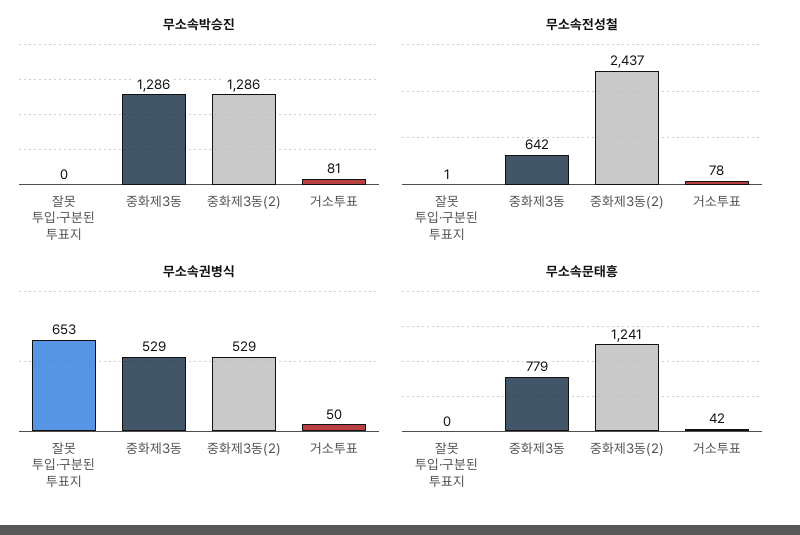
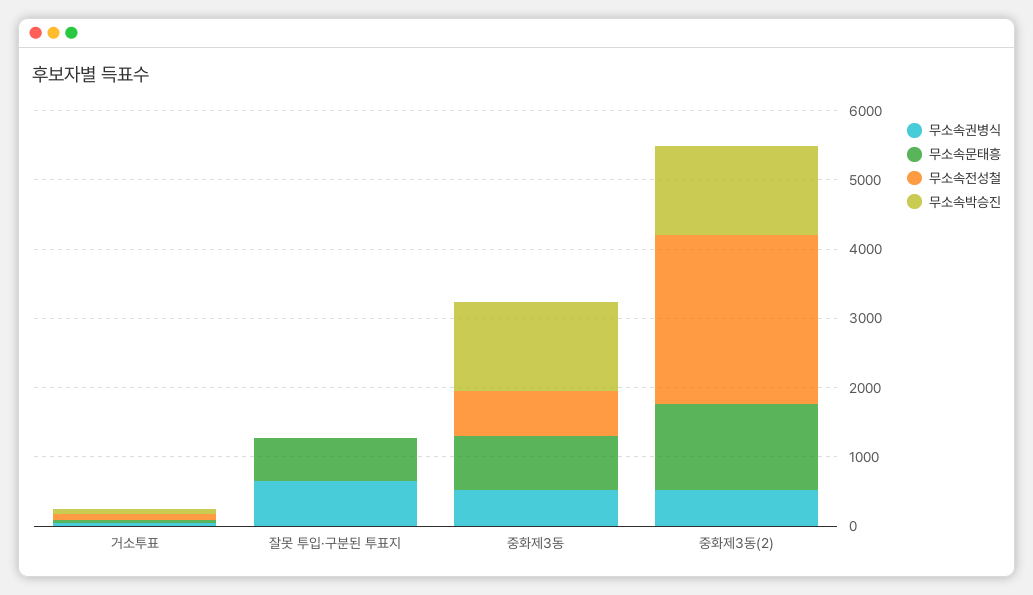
  {
    "무소속박승진": {
      "잘못 투입·구분된 투표지": 0,
      "중화제3동": 1286,
      "중화제3동(2)": 1286,
      "거소투표": 81
    },
    "무소속전성철": {
      "잘못 투입·구분된 투표지": 1,
      "중화제3동": 642,
      "중화제3동(2)": 2437,
      "거소투표": 78
    },
    "무소속권병식": {
      "잘못 투입·구분된 투표지": 653,
      "중화제3동": 529,
      "중화제3동(2)": 529,
      "거소투표": 50
    },
    "무소속문태흥": {
-     "잘못 투입·구분된 투표지": 0,
+     "잘못 투입·구분된 투표지": 600,
      "중화제3동": 779,
      "중화제3동(2)": 1241,
      "거소투표": 42
    }
  }

